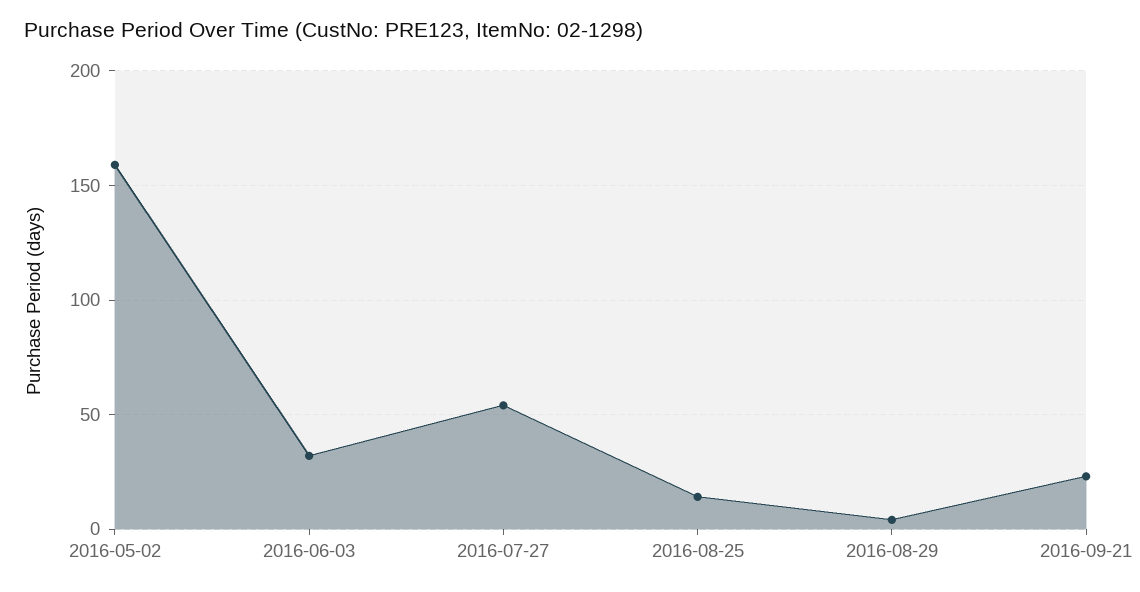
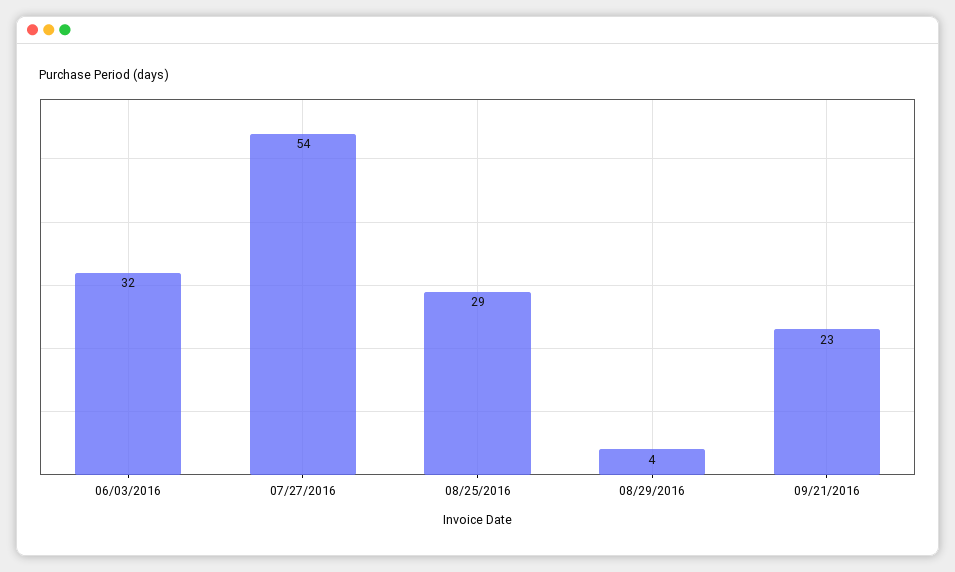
  {
-   "2016-05-02": 160,
    "2016-06-03": 32,
    "2016-07-27": 54,
-   "2016-08-25": 15,
+   "2016-08-25": 29,
    "2016-08-29": 4,
    "2016-09-21": 23
  }

